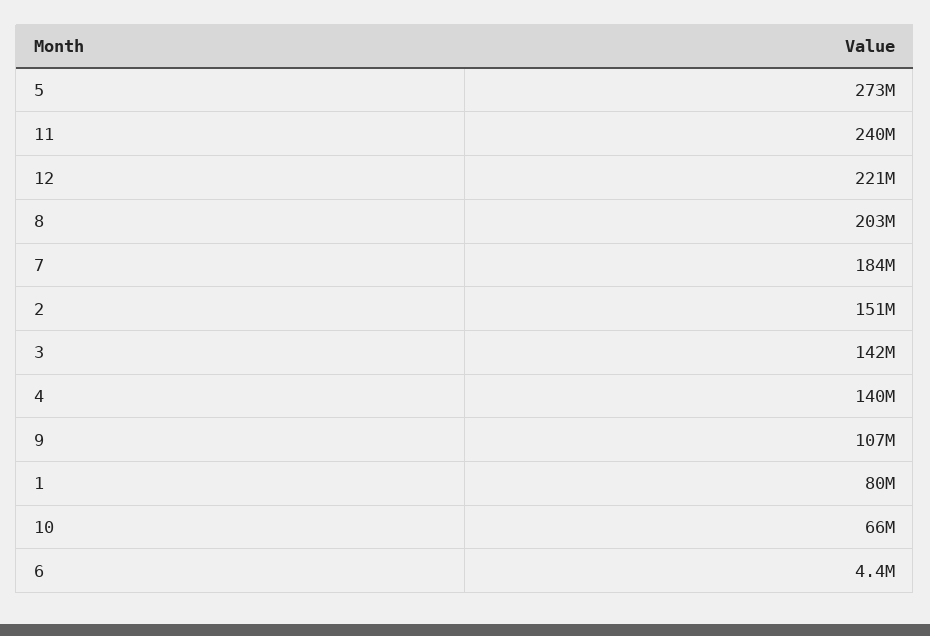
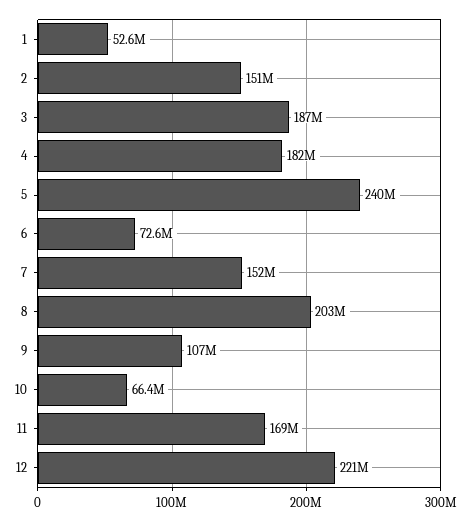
  {
-   "5": 273000000,
+   "5": 240000000,
-   "11": 240000000,
+   "11": 169000000,
    "12": 221000000,
    "8": 203000000,
-   "7": 184000000,
+   "7": 152000000,
    "2": 151000000,
-   "3": 142000000,
+   "3": 187000000,
-   "4": 140000000,
+   "4": 182000000,
    "9": 107000000,
-   "1": 80000000,
+   "1": 52600000,
    "10": 66400000,
-   "6": 4400000
+   "6": 72600000
  }

